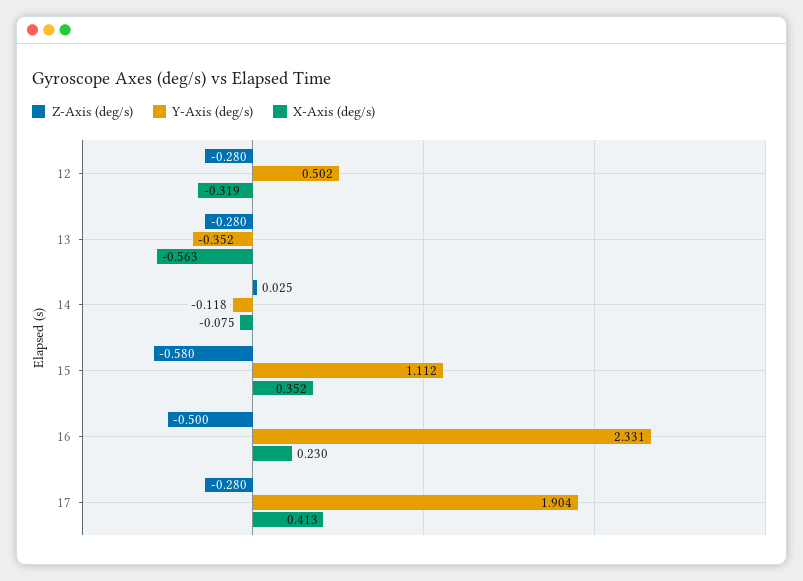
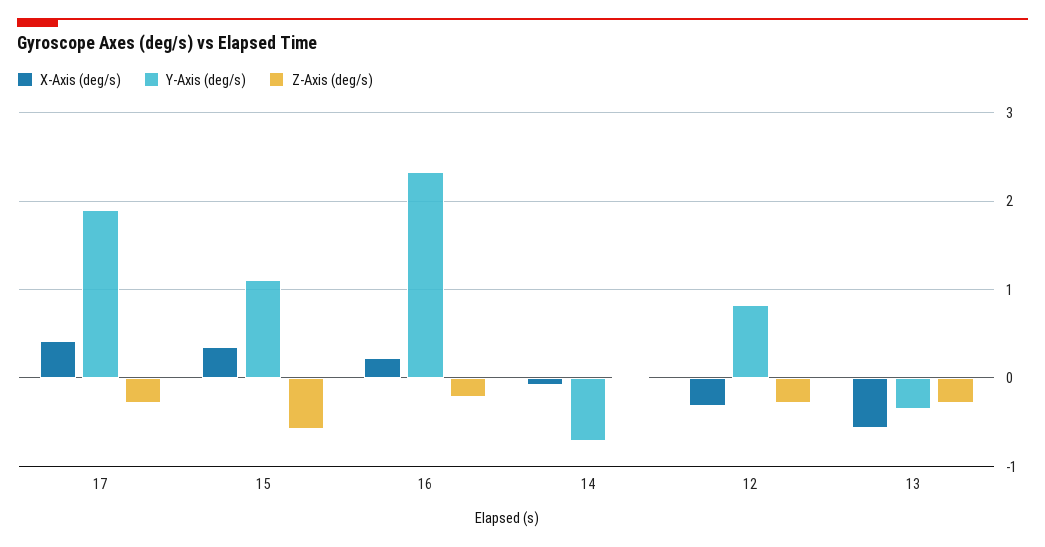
  {
    "Z-Axis (deg/s)": {
      "12": -0.28,
      "13": -0.28,
      "14": 0.025,
      "15": -0.58,
-     "16": -0.5,
+     "16": -0.2,
      "17": -0.28
    },
    "Y-Axis (deg/s)": {
-     "12": 0.502,
+     "12": 0.8,
      "13": -0.352,
-     "14": -0.118,
+     "14": -0.7,
      "15": 1.112,
      "16": 2.331,
      "17": 1.904
    },
    "X-Axis (deg/s)": {
      "12": -0.319,
      "13": -0.563,
      "14": -0.075,
      "15": 0.352,
      "16": 0.23,
      "17": 0.413
    }
  }

